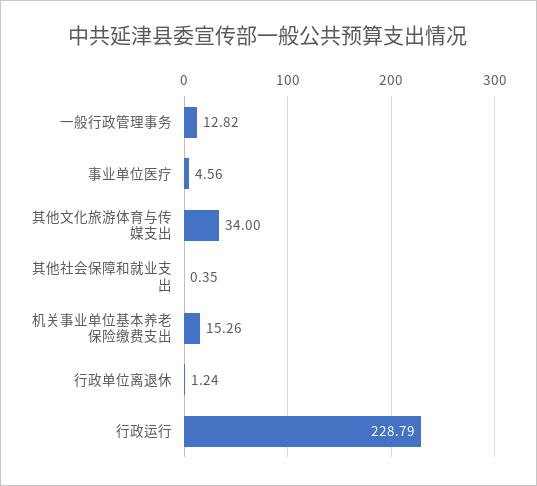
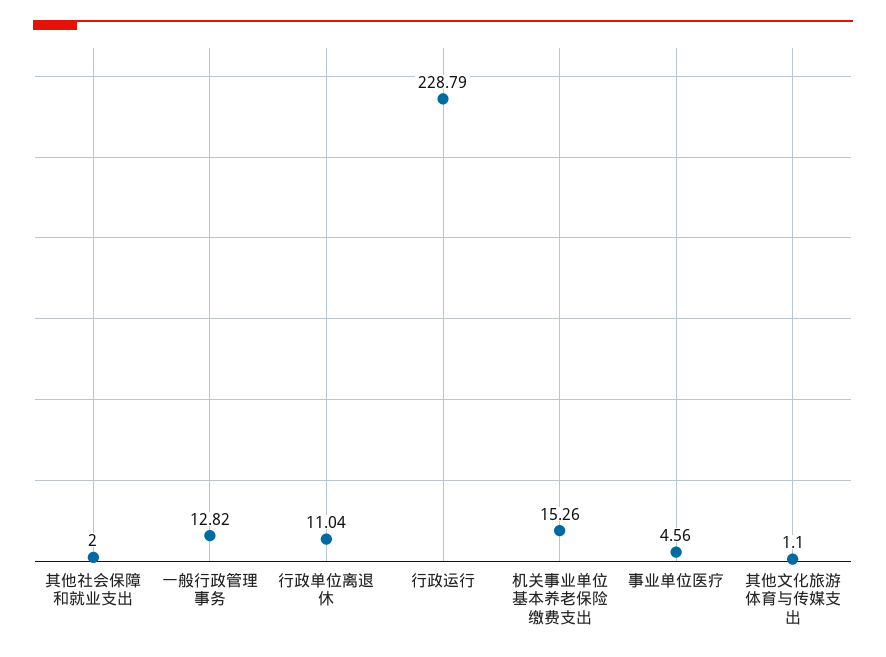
  {
    "一般行政管理事务": 12.82,
    "事业单位医疗": 4.56,
-   "其他文化旅游体育与传媒支出": 34,
+   "其他文化旅游体育与传媒支出": 1.1,
-   "其他社会保障和就业支出": 0.35,
+   "其他社会保障和就业支出": 2,
    "机关事业单位基本养老保险缴费支出": 15.26,
-   "行政单位离退休": 1.24,
+   "行政单位离退休": 11.04,
    "行政运行": 228.79
  }

